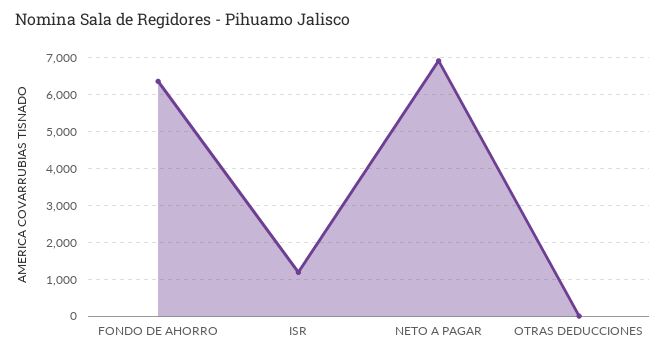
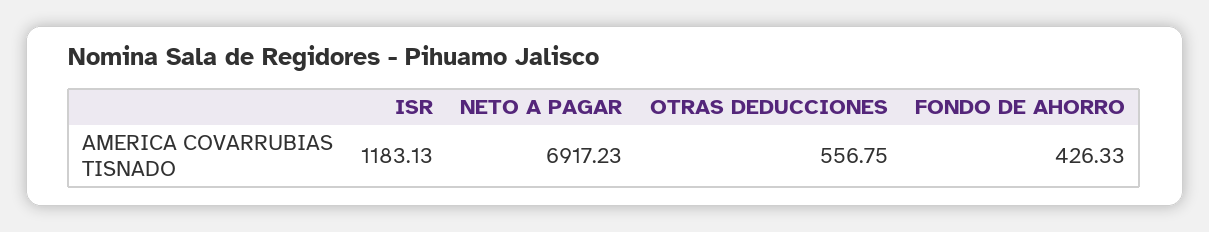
  {
-   "FONDO DE AHORRO": 6400,
+   "FONDO DE AHORRO": 426.33,
    "ISR": 1183.13,
    "NETO A PAGAR": 6917.23,
-   "OTRAS DEDUCCIONES": 0
+   "OTRAS DEDUCCIONES": 556.75
  }

